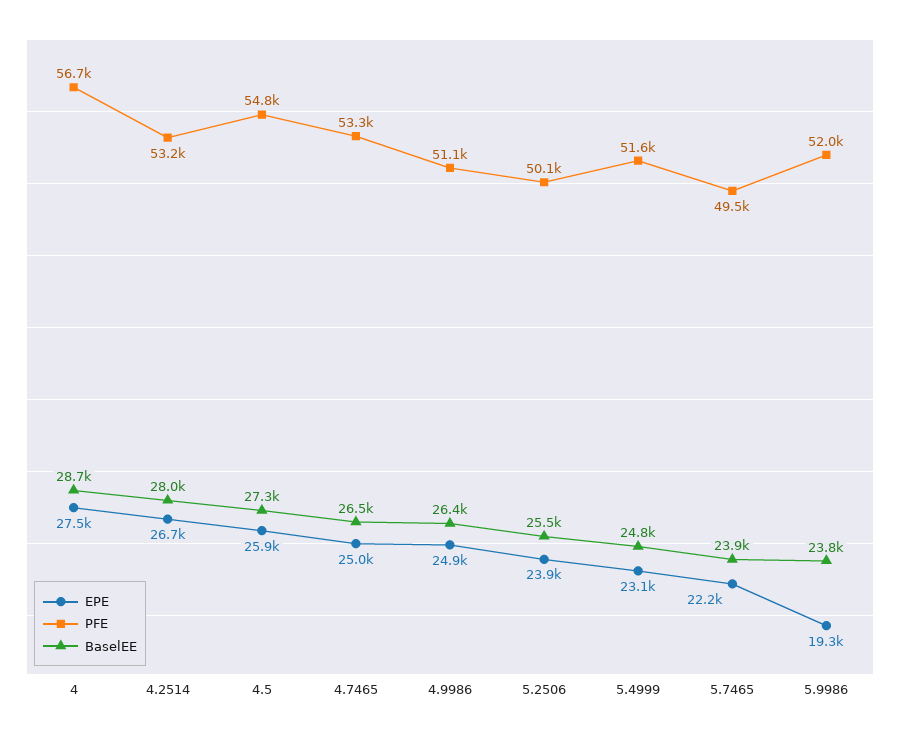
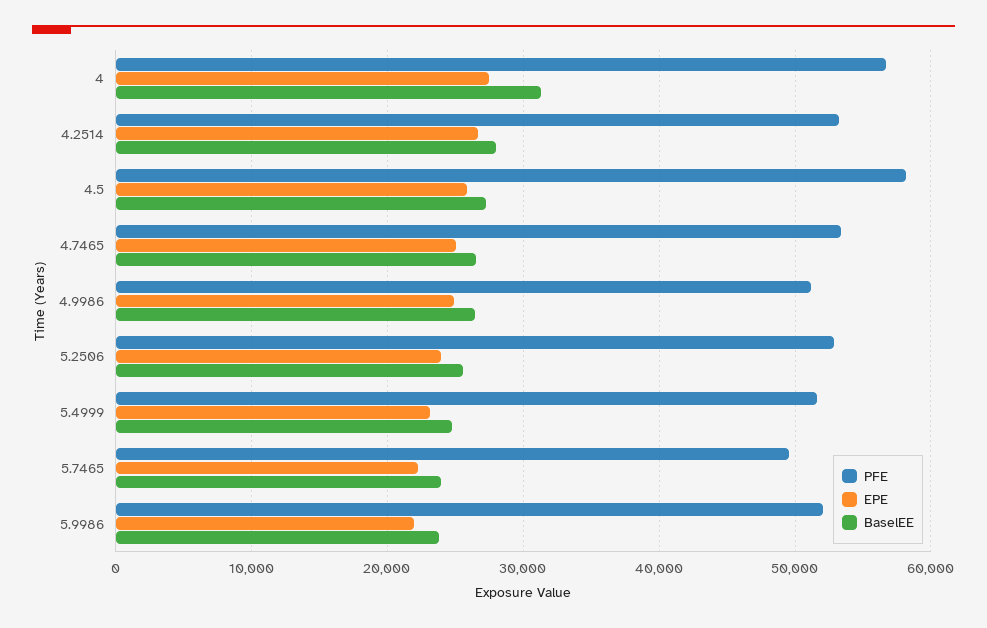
  {
    "EPE": {
      "4": 27500,
      "4.2514": 26700,
      "4.5": 25900,
      "4.7465": 25000,
      "4.9986": 24900,
      "5.2506": 23900,
      "5.4999": 23100,
      "5.7465": 22200,
-     "5.9986": 19300
+     "5.9986": 22000
    },
    "PFE": {
      "4": 56700,
      "4.2514": 53200,
-     "4.5": 54800,
+     "4.5": 58000,
      "4.7465": 53300,
      "4.9986": 51100,
-     "5.2506": 50100,
+     "5.2506": 53000,
      "5.4999": 51600,
      "5.7465": 49500,
      "5.9986": 52000
    },
    "BaselEE": {
-     "4": 28700,
+     "4": 31000,
      "4.2514": 28000,
      "4.5": 27300,
      "4.7465": 26500,
      "4.9986": 26400,
      "5.2506": 25500,
      "5.4999": 24800,
      "5.7465": 23900,
      "5.9986": 23800
    }
  }

